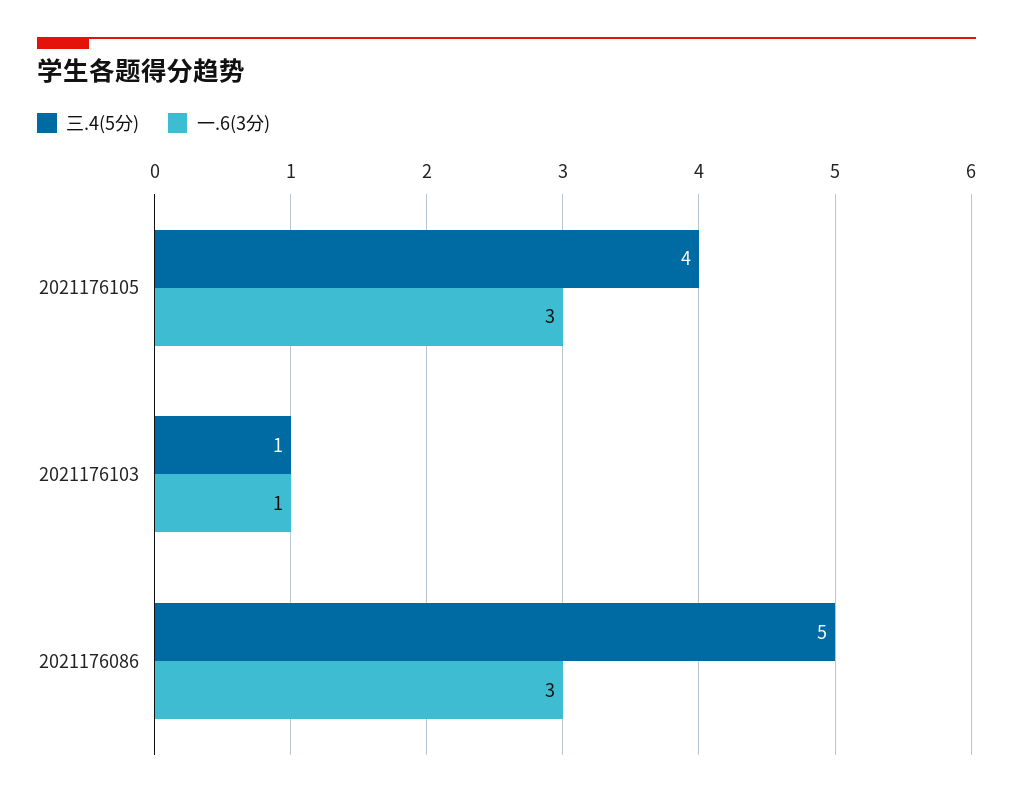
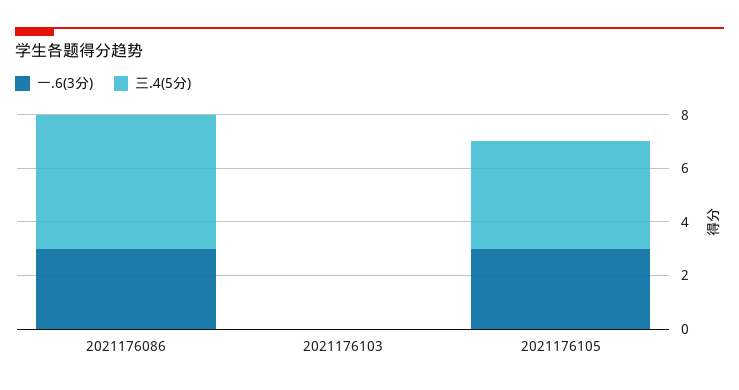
  {
    "三.4(5分)": {
      "2021176105": 4,
-     "2021176103": 1,
+     "2021176103": 0,
      "2021176086": 5
    },
    "一.6(3分)": {
      "2021176105": 3,
-     "2021176103": 1,
+     "2021176103": 0,
      "2021176086": 3
    }
  }

